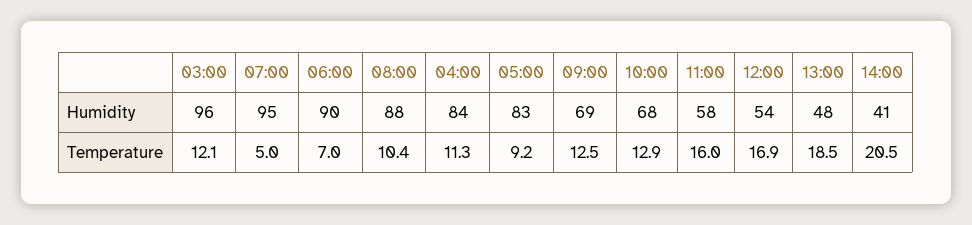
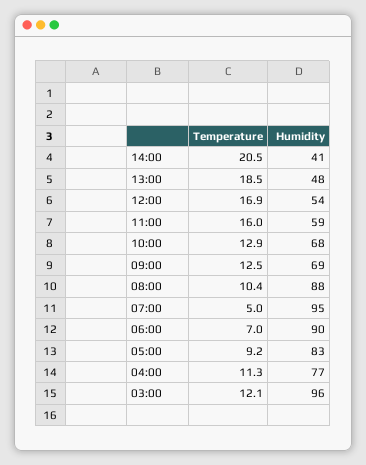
  {
    "03:00": {
      "Humidity": 96,
      "Temperature": 12.1
    },
    "07:00": {
      "Humidity": 95,
      "Temperature": 5
    },
    "06:00": {
      "Humidity": 90,
      "Temperature": 7
    },
    "08:00": {
      "Humidity": 88,
      "Temperature": 10.4
    },
    "04:00": {
-     "Humidity": 84,
+     "Humidity": 77,
      "Temperature": 11.3
    },
    "05:00": {
      "Humidity": 83,
      "Temperature": 9.2
    },
    "09:00": {
      "Humidity": 69,
      "Temperature": 12.5
    },
    "10:00": {
      "Humidity": 68,
      "Temperature": 12.9
    },
    "11:00": {
-     "Humidity": 58,
+     "Humidity": 59,
      "Temperature": 16
    },
    "12:00": {
      "Humidity": 54,
      "Temperature": 16.9
    },
    "13:00": {
      "Humidity": 48,
      "Temperature": 18.5
    },
    "14:00": {
      "Humidity": 41,
      "Temperature": 20.5
    }
  }

